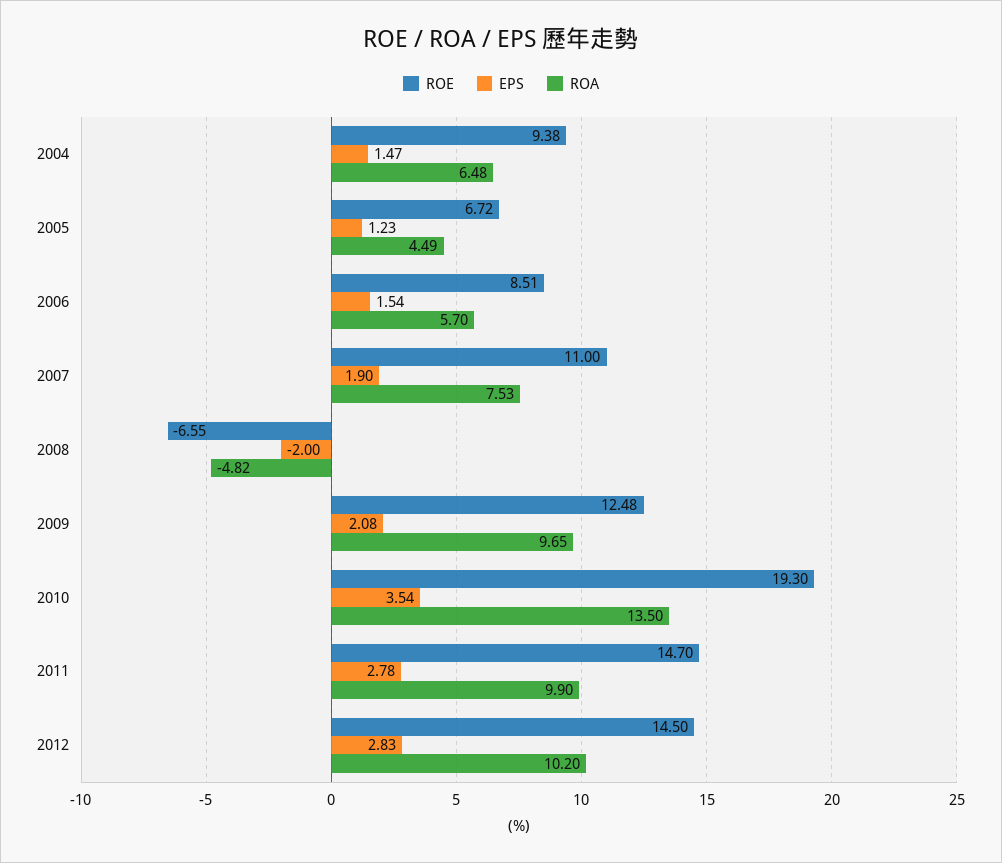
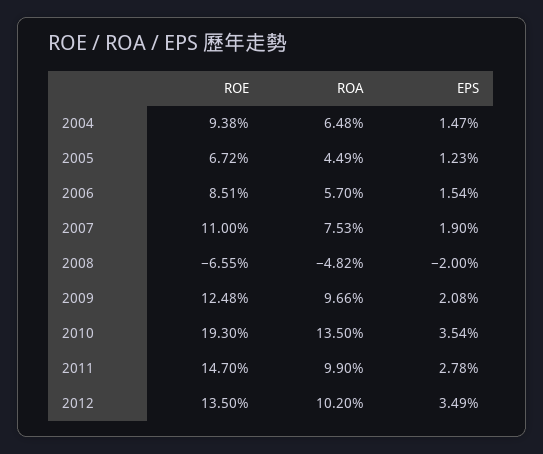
  {
    "ROE": {
      "2004": 9.38,
      "2005": 6.72,
      "2006": 8.51,
      "2007": 11,
      "2008": -6.55,
      "2009": 12.48,
      "2010": 19.3,
      "2011": 14.7,
-     "2012": 14.5
+     "2012": 13.5
    },
    "EPS": {
      "2004": 1.47,
      "2005": 1.23,
      "2006": 1.54,
      "2007": 1.9,
      "2008": -2,
      "2009": 2.08,
      "2010": 3.54,
      "2011": 2.78,
-     "2012": 2.83
+     "2012": 3.49
    },
    "ROA": {
      "2004": 6.48,
      "2005": 4.49,
      "2006": 5.7,
      "2007": 7.53,
      "2008": -4.82,
-     "2009": 9.65,
+     "2009": 9.66,
      "2010": 13.5,
      "2011": 9.9,
      "2012": 10.2
    }
  }

